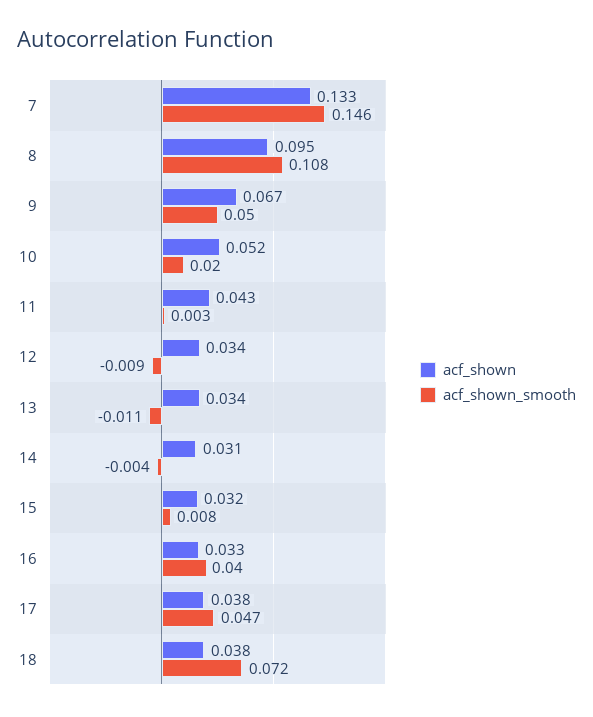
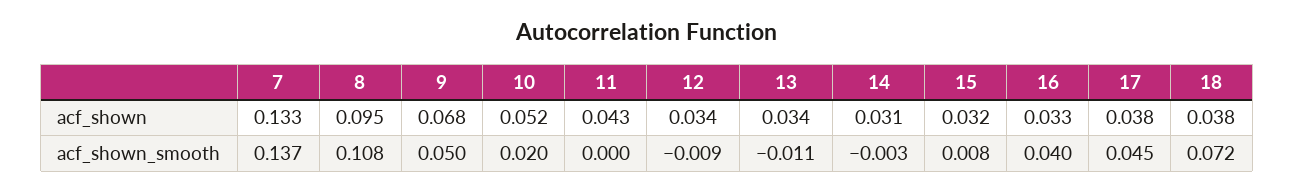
  {
    "acf_shown": {
      "7": 0.133,
      "8": 0.095,
-     "9": 0.067,
+     "9": 0.068,
      "10": 0.052,
      "11": 0.043,
      "12": 0.034,
      "13": 0.034,
      "14": 0.031,
      "15": 0.032,
      "16": 0.033,
      "17": 0.038,
      "18": 0.038
    },
    "acf_shown_smooth": {
-     "7": 0.146,
+     "7": 0.137,
      "8": 0.108,
      "9": 0.05,
      "10": 0.02,
-     "11": 0.003,
+     "11": 0,
      "12": -0.009,
      "13": -0.011,
-     "14": -0.004,
+     "14": -0.003,
      "15": 0.008,
      "16": 0.04,
-     "17": 0.047,
+     "17": 0.045,
      "18": 0.072
    }
  }

